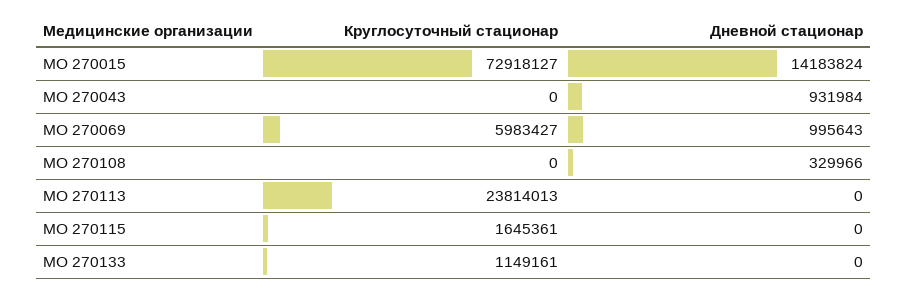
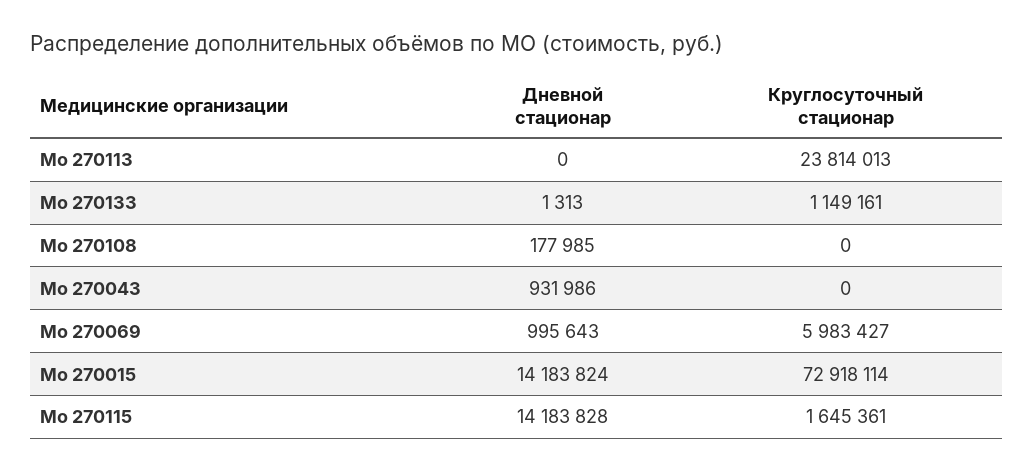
  {
    "Круглосуточный стационар": {
-     "МО 270015": 72918127,
+     "МО 270015": 72918114,
      "МО 270043": 0,
      "МО 270069": 5983427,
      "МО 270108": 0,
      "МО 270113": 23814013,
      "МО 270115": 1645361,
      "МО 270133": 1149161
    },
    "Дневной стационар": {
      "МО 270015": 14183824,
-     "МО 270043": 931984,
+     "МО 270043": 931986,
      "МО 270069": 995643,
-     "МО 270108": 329966,
+     "МО 270108": 177985,
      "МО 270113": 0,
-     "МО 270115": 0,
+     "МО 270115": 14183828,
-     "МО 270133": 0
+     "МО 270133": 1313
    }
  }

